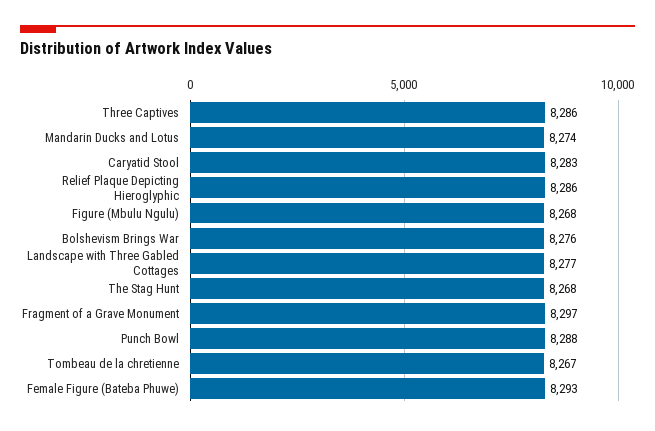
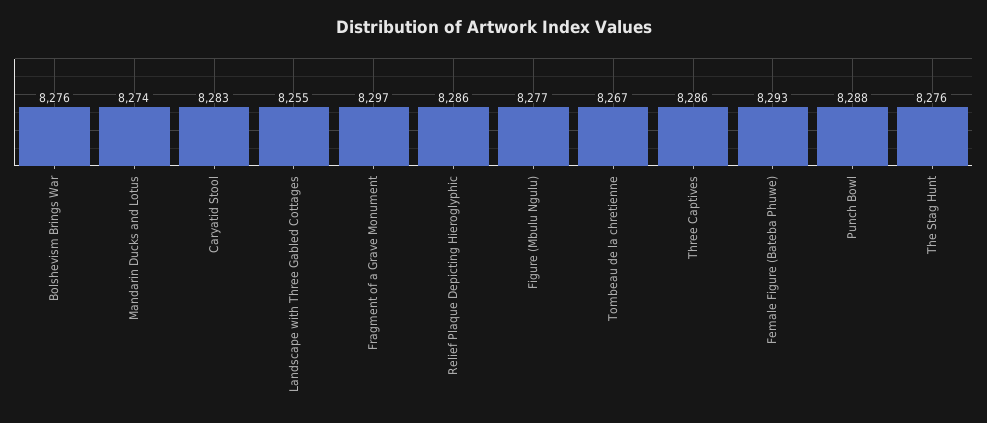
  {
    "Three Captives": 8286,
    "Mandarin Ducks and Lotus": 8274,
    "Caryatid Stool": 8283,
    "Relief Plaque Depicting Hieroglyphic": 8286,
-   "Figure (Mbulu Ngulu)": 8268,
+   "Figure (Mbulu Ngulu)": 8277,
    "Bolshevism Brings War": 8276,
-   "Landscape with Three Gabled Cottages": 8277,
+   "Landscape with Three Gabled Cottages": 8255,
-   "The Stag Hunt": 8268,
+   "The Stag Hunt": 8276,
    "Fragment of a Grave Monument": 8297,
    "Punch Bowl": 8288,
    "Tombeau de la chretienne": 8267,
    "Female Figure (Bateba Phuwe)": 8293
  }

